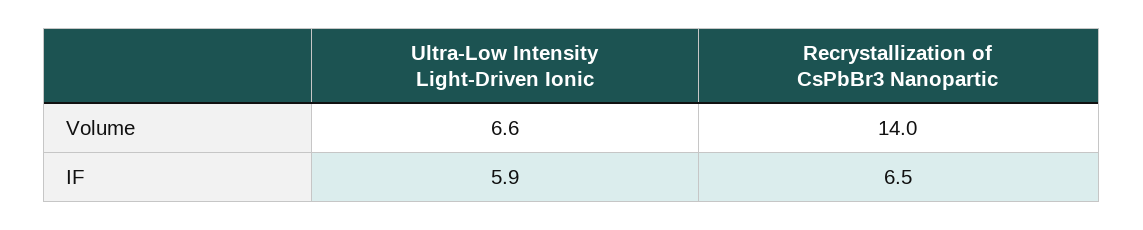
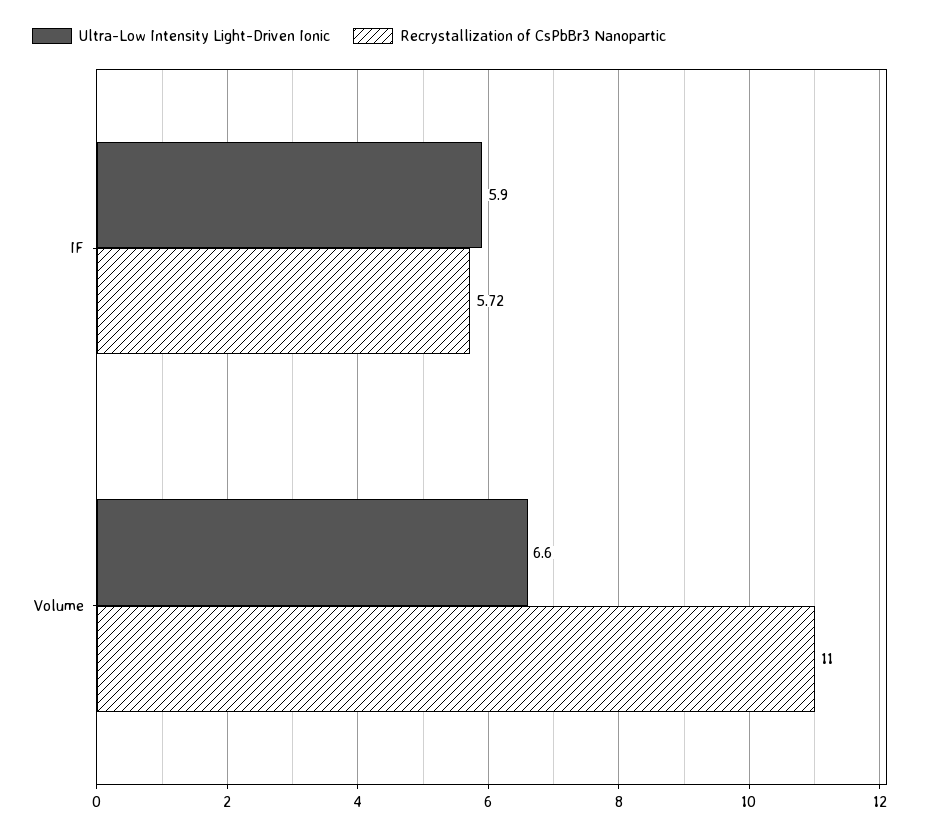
  {
    "Ultra-Low Intensity Light-Driven Ionic": {
      "Volume": 6.6,
      "IF": 5.9
    },
    "Recrystallization of CsPbBr3 Nanopartic": {
-     "Volume": 14,
+     "Volume": 11,
-     "IF": 6.5
+     "IF": 5.72
    }
  }

